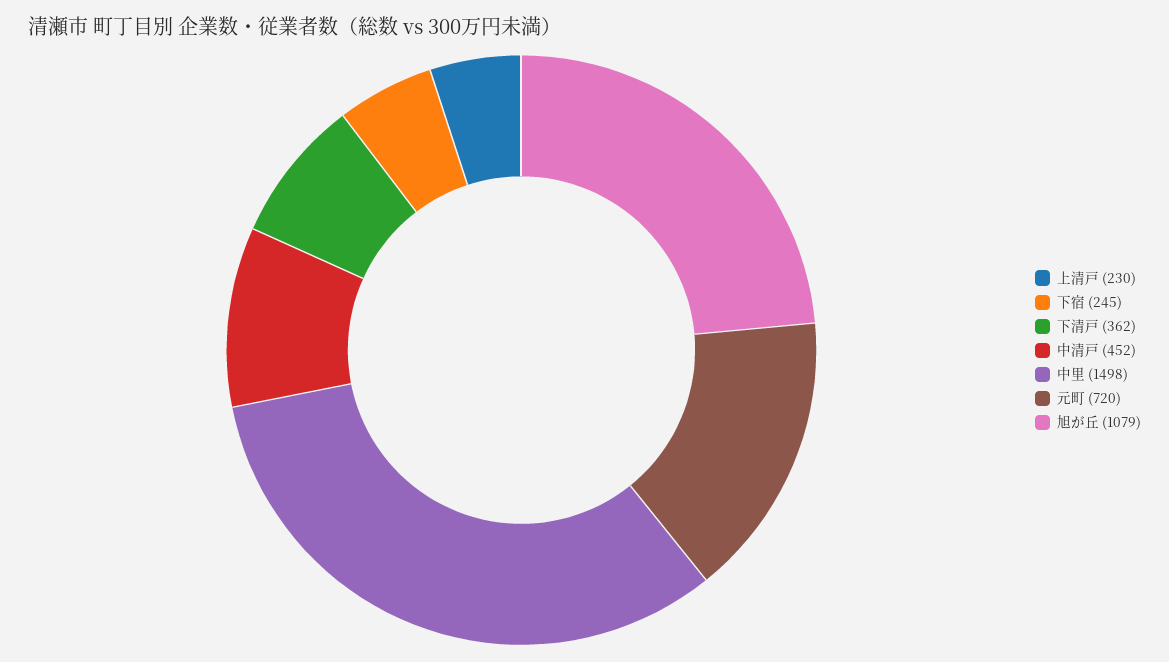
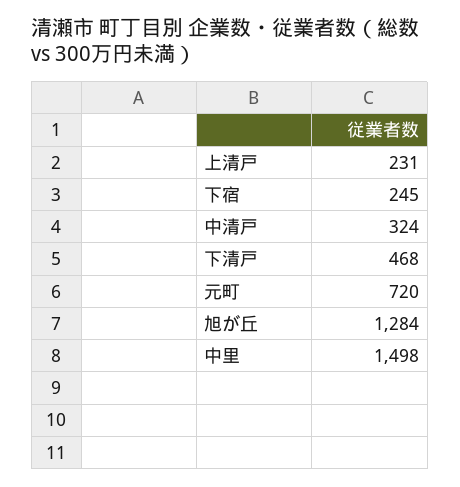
  {
-   "上清戸": 230,
+   "上清戸": 231,
    "下宿": 245,
-   "下清戸": 362,
+   "下清戸": 468,
-   "中清戸": 452,
+   "中清戸": 324,
    "中里": 1498,
    "元町": 720,
-   "旭が丘": 1079
+   "旭が丘": 1284
  }

